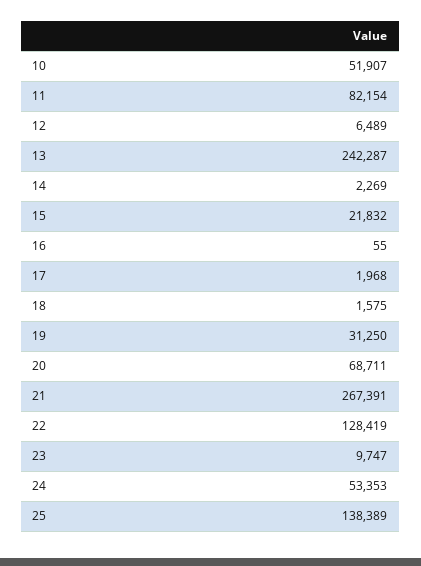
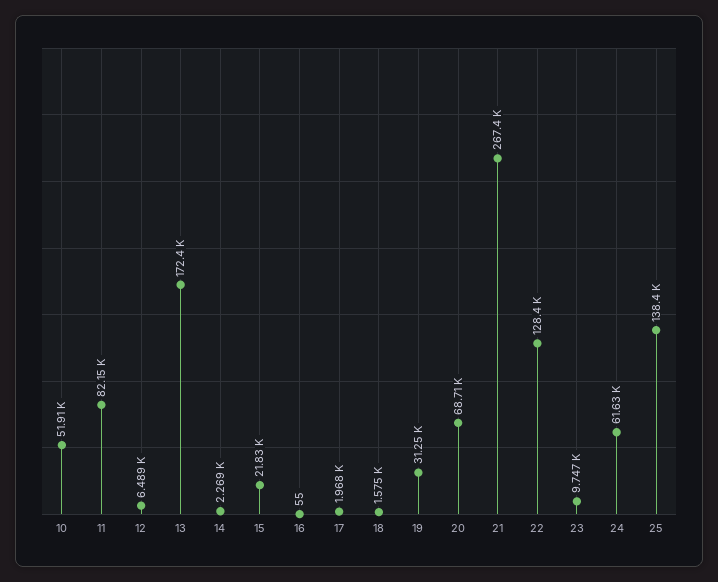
  {
    "10": 51907,
    "11": 82154,
    "12": 6489,
-   "13": 242287,
+   "13": 172400,
    "14": 2269,
    "15": 21832,
    "16": 55,
    "17": 1968,
    "18": 1575,
    "19": 31250,
    "20": 68711,
    "21": 267391,
    "22": 128419,
    "23": 9747,
-   "24": 53353,
+   "24": 61630,
    "25": 138389
  }

